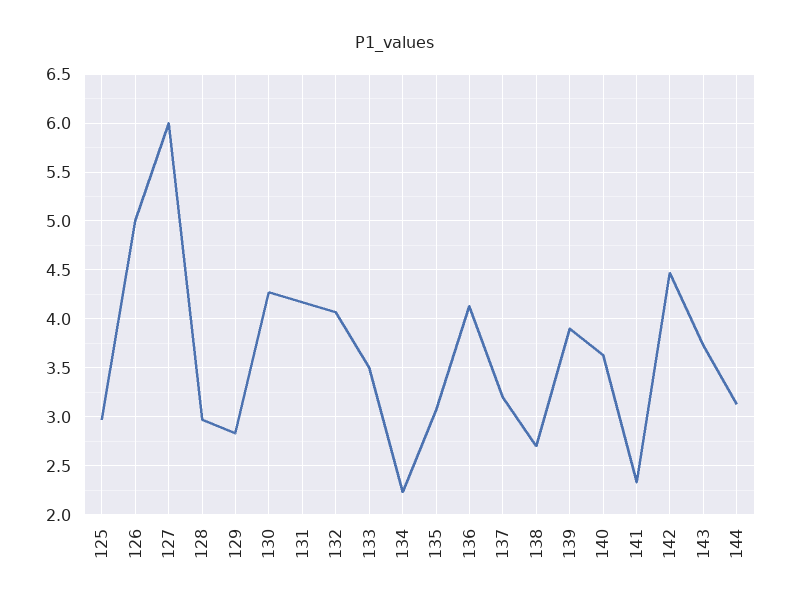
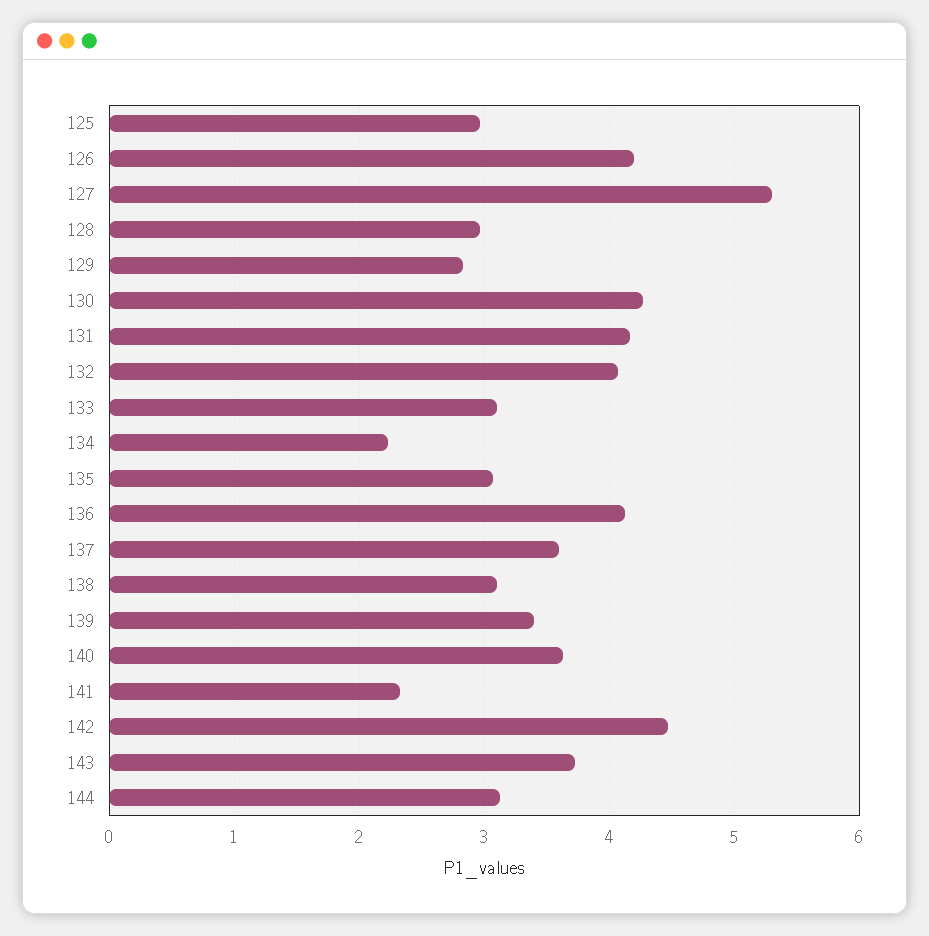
  {
    "125": 3,
-   "126": 5,
+   "126": 4.2,
-   "127": 6,
+   "127": 5.3,
    "128": 3,
    "129": 2.8,
    "130": 4.3,
    "131": 4.2,
    "132": 4.1,
-   "133": 3.5,
+   "133": 3.1,
    "134": 2.2,
    "135": 3.1,
    "136": 4.1,
-   "137": 3.2,
+   "137": 3.6,
-   "138": 2.7,
+   "138": 3.1,
-   "139": 3.9,
+   "139": 3.4,
    "140": 3.6,
    "141": 2.3,
    "142": 4.5,
    "143": 3.7,
    "144": 3.1
  }

